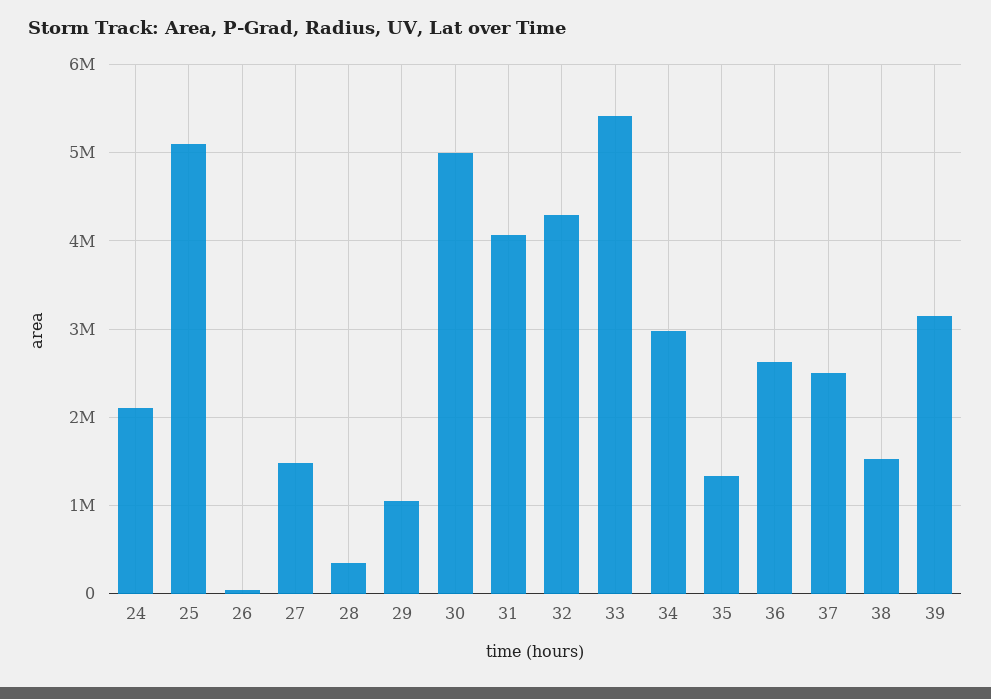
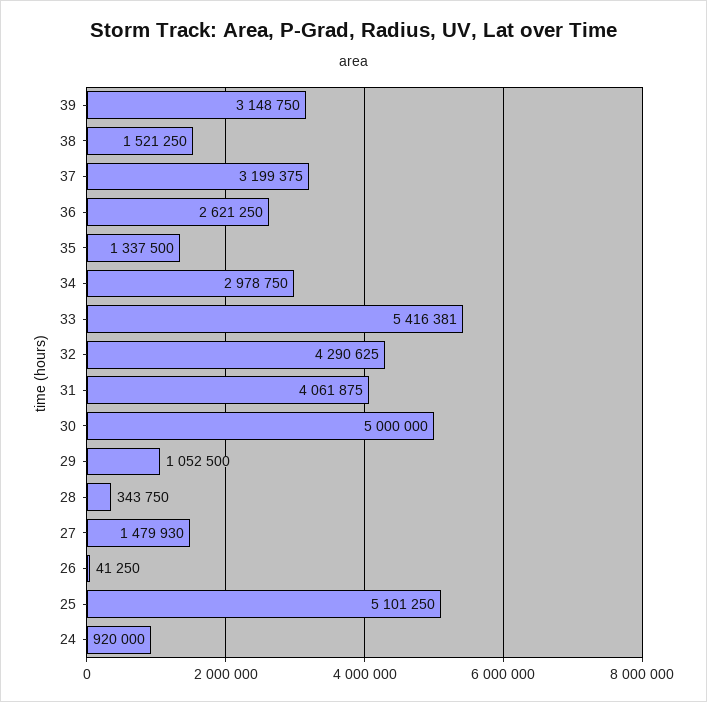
  {
-   "24": 2100000,
+   "24": 920000,
    "25": 5101250,
    "26": 41250,
    "27": 1479930,
    "28": 343750,
    "29": 1052500,
    "30": 5000000,
    "31": 4061875,
    "32": 4290625,
    "33": 5416381,
    "34": 2978750,
    "35": 1337500,
    "36": 2621250,
-   "37": 2500000,
+   "37": 3199375,
    "38": 1521250,
    "39": 3148750
  }

